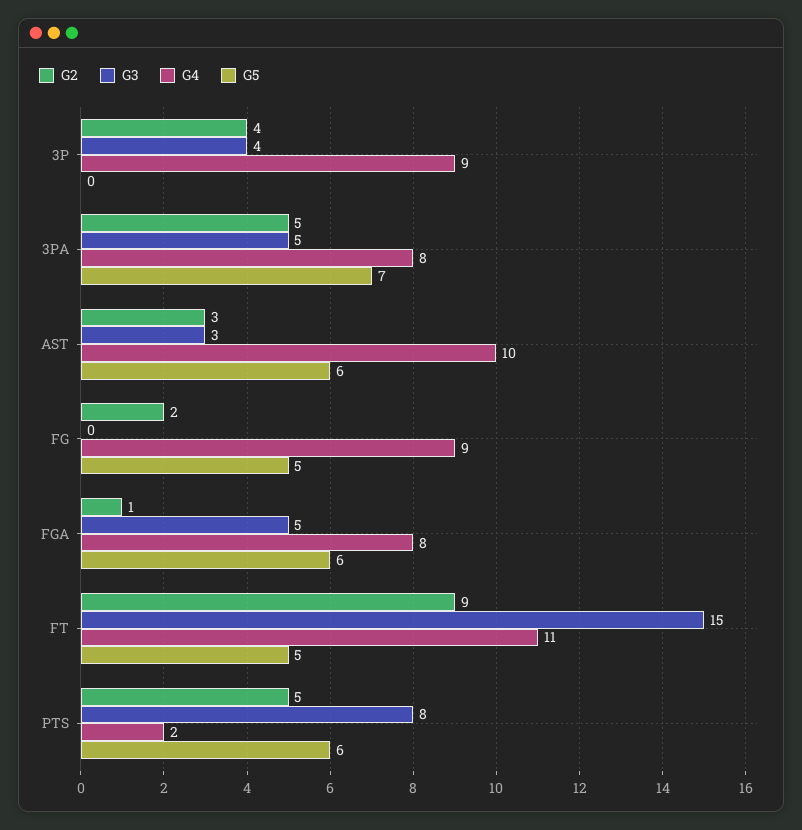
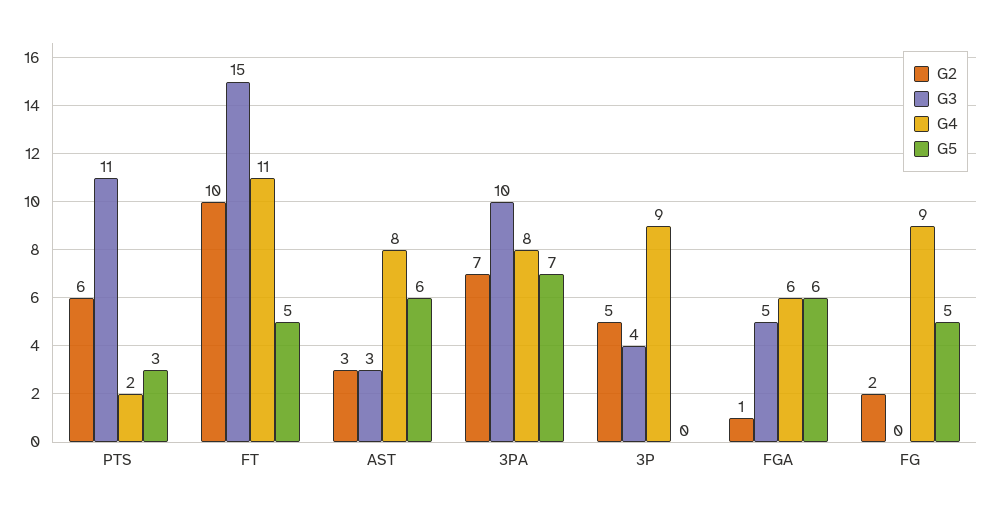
  {
    "G2": {
-     "3P": 4,
+     "3P": 5,
-     "3PA": 5,
+     "3PA": 7,
      "AST": 3,
      "FG": 2,
      "FGA": 1,
-     "FT": 9,
+     "FT": 10,
-     "PTS": 5
+     "PTS": 6
    },
    "G3": {
      "3P": 4,
-     "3PA": 5,
+     "3PA": 10,
      "AST": 3,
      "FG": 0,
      "FGA": 5,
      "FT": 15,
-     "PTS": 8
+     "PTS": 11
    },
    "G4": {
      "3P": 9,
      "3PA": 8,
-     "AST": 10,
+     "AST": 8,
      "FG": 9,
-     "FGA": 8,
+     "FGA": 6,
      "FT": 11,
      "PTS": 2
    },
    "G5": {
      "3P": 0,
      "3PA": 7,
      "AST": 6,
      "FG": 5,
      "FGA": 6,
      "FT": 5,
-     "PTS": 6
+     "PTS": 3
    }
  }

